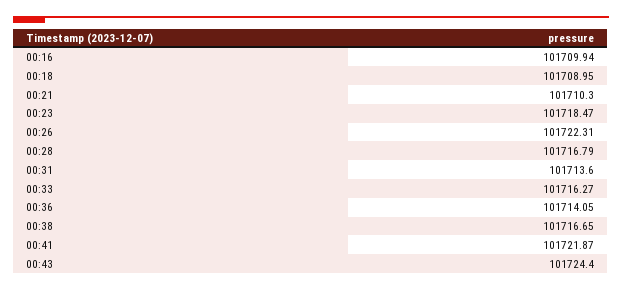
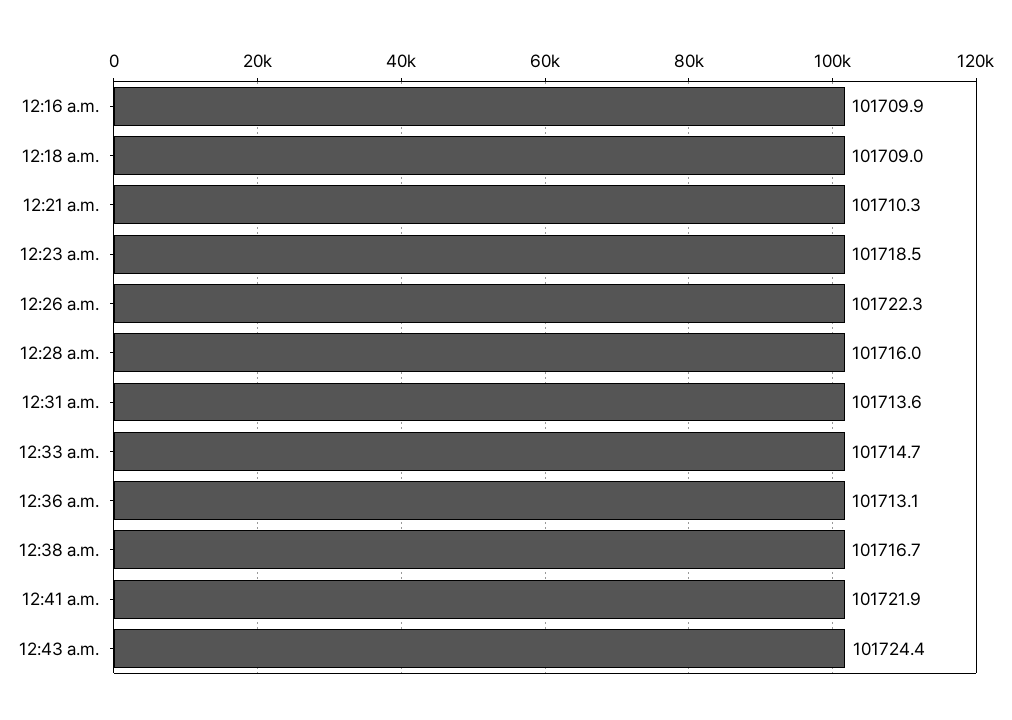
  {
    "00:16": 101709.94,
    "00:18": 101708.95,
    "00:21": 101710.3,
    "00:23": 101718.47,
    "00:26": 101722.31,
-   "00:28": 101716.79,
+   "00:28": 101716,
    "00:31": 101713.6,
-   "00:33": 101716.27,
+   "00:33": 101714.7,
-   "00:36": 101714.05,
+   "00:36": 101713.1,
    "00:38": 101716.65,
    "00:41": 101721.87,
    "00:43": 101724.4
  }

